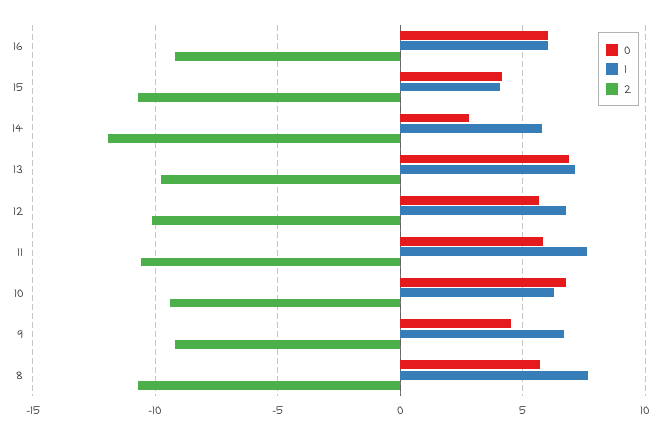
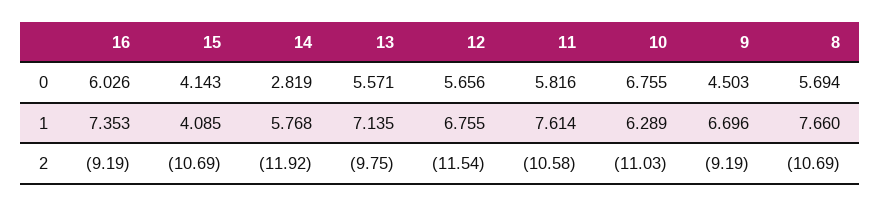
  {
    "0": {
      "16": 6.026,
      "15": 4.143,
      "14": 2.819,
-     "13": 7,
+     "13": 5.571,
      "12": 5.656,
      "11": 5.816,
      "10": 6.755,
      "9": 4.503,
      "8": 5.694
    },
    "1": {
-     "16": 6,
+     "16": 7.353,
      "15": 4.085,
      "14": 5.768,
      "13": 7.135,
      "12": 6.755,
      "11": 7.614,
      "10": 6.289,
      "9": 6.696,
      "8": 7.66
    },
    "2": {
      "16": -9.19,
      "15": -10.69,
      "14": -11.92,
      "13": -9.75,
-     "12": -10,
+     "12": -11.54,
      "11": -10.58,
-     "10": -9.5,
+     "10": -11.03,
      "9": -9.19,
      "8": -10.69
    }
  }

